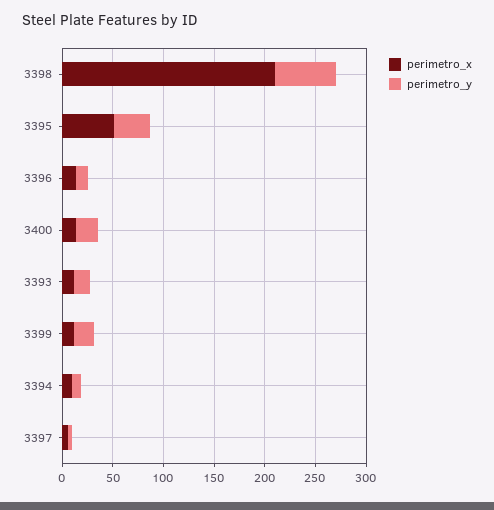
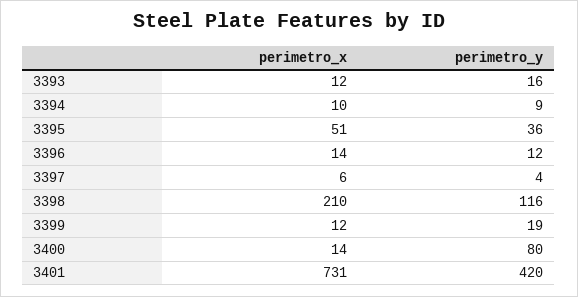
  {
    "perimetro_x": {
      "3398": 210,
      "3395": 51,
      "3396": 14,
      "3400": 14,
      "3393": 12,
      "3399": 12,
      "3394": 10,
-     "3397": 6
+     "3397": 6,
+     "3401": 731
    },
    "perimetro_y": {
-     "3398": 60,
+     "3398": 116,
      "3395": 36,
      "3396": 12,
-     "3400": 20,
+     "3400": 80,
      "3393": 16,
      "3399": 19,
      "3394": 9,
-     "3397": 4
+     "3397": 4,
+     "3401": 420
    }
  }

